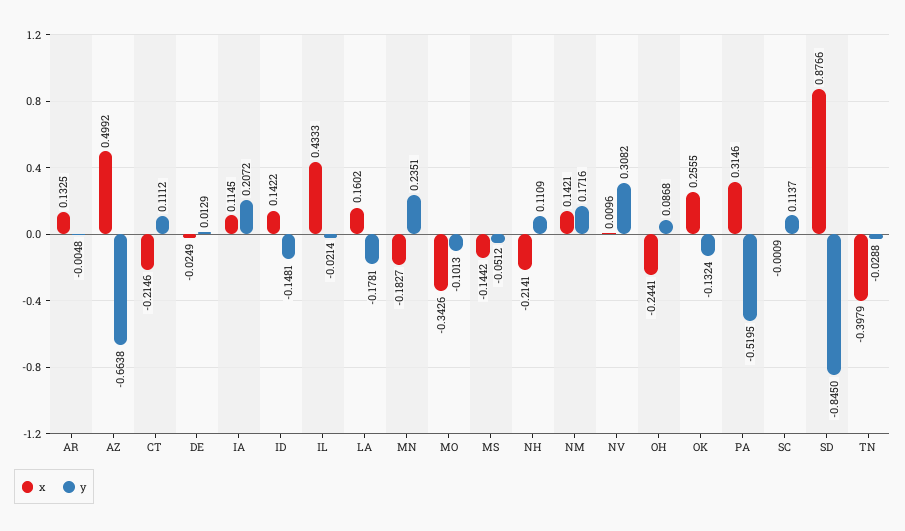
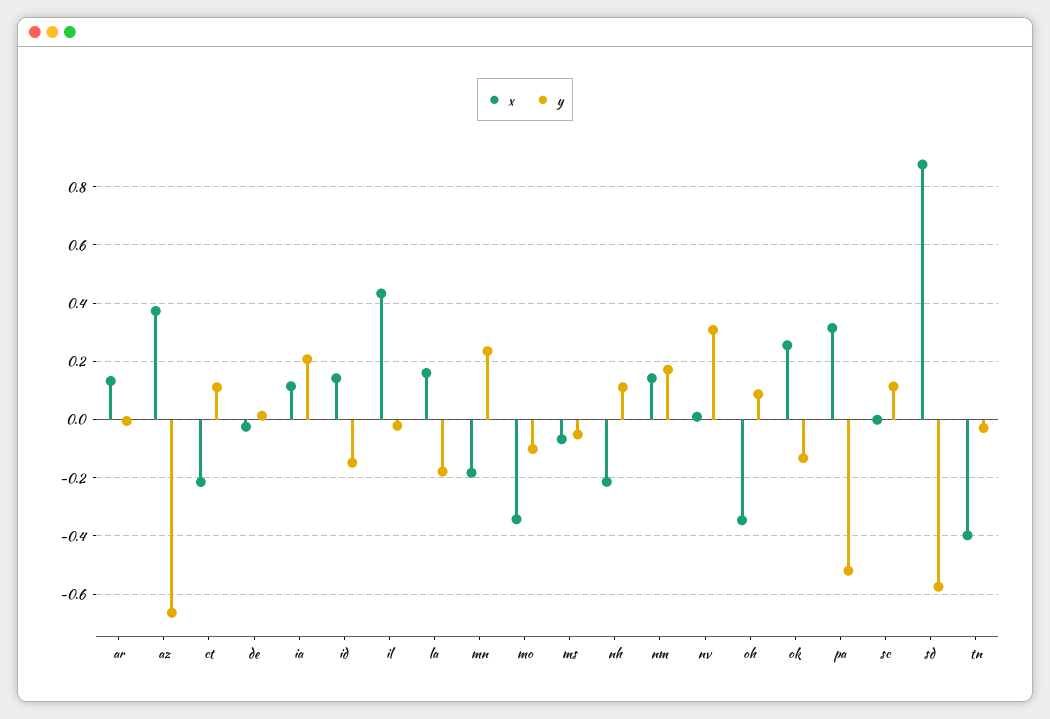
  {
    "x": {
      "AR": 0.1325,
-     "AZ": 0.4992,
+     "AZ": 0.375,
      "CT": -0.2146,
      "DE": -0.0249,
      "IA": 0.1145,
      "ID": 0.1422,
      "IL": 0.4333,
      "LA": 0.1602,
      "MN": -0.1827,
      "MO": -0.3426,
-     "MS": -0.1442,
+     "MS": -0.075,
      "NH": -0.2141,
      "NM": 0.1421,
      "NV": 0.0096,
-     "OH": -0.2441,
+     "OH": -0.35,
      "OK": 0.2555,
      "PA": 0.3146,
      "SC": -0.0009,
      "SD": 0.8766,
      "TN": -0.3979
    },
    "y": {
      "AR": -0.0048,
      "AZ": -0.6638,
      "CT": 0.1112,
      "DE": 0.0129,
      "IA": 0.2072,
      "ID": -0.1481,
      "IL": -0.0214,
      "LA": -0.1781,
      "MN": 0.2351,
      "MO": -0.1013,
      "MS": -0.0512,
      "NH": 0.1109,
      "NM": 0.1716,
      "NV": 0.3082,
      "OH": 0.0868,
      "OK": -0.1324,
      "PA": -0.5195,
      "SC": 0.1137,
-     "SD": -0.845,
+     "SD": -0.575,
      "TN": -0.0288
    }
  }

